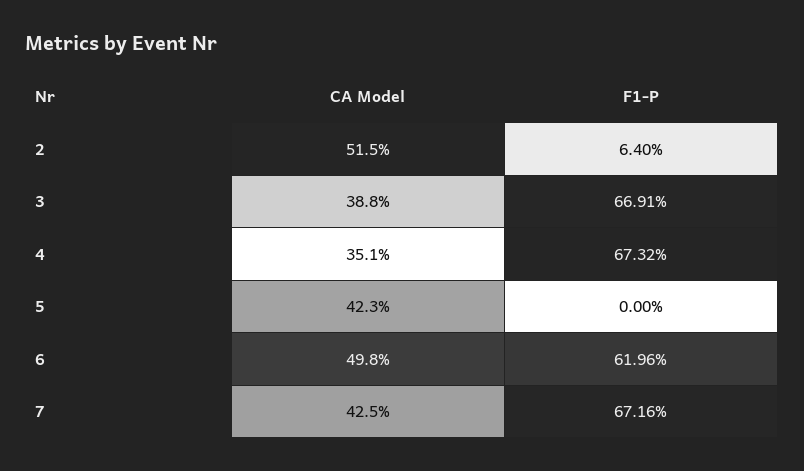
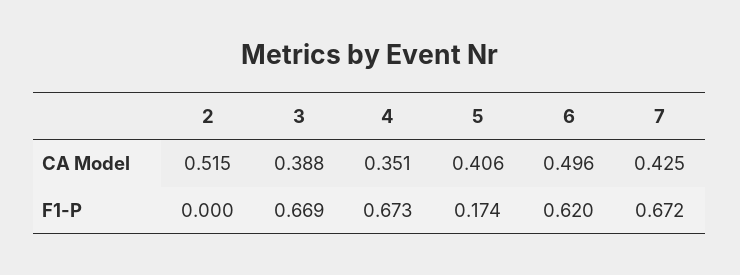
  {
    "CA Model": {
      "2": 0.515,
      "3": 0.388,
      "4": 0.351,
-     "5": 0.423,
+     "5": 0.406,
-     "6": 0.498,
+     "6": 0.496,
      "7": 0.425
    },
    "F1-P": {
-     "2": 0.064,
+     "2": 0,
      "3": 0.6691,
      "4": 0.6732,
-     "5": 0,
+     "5": 0.174,
      "6": 0.6196,
      "7": 0.6716
    }
  }

